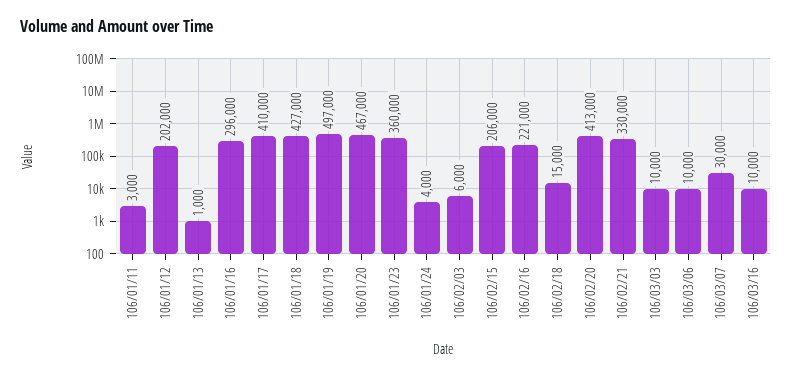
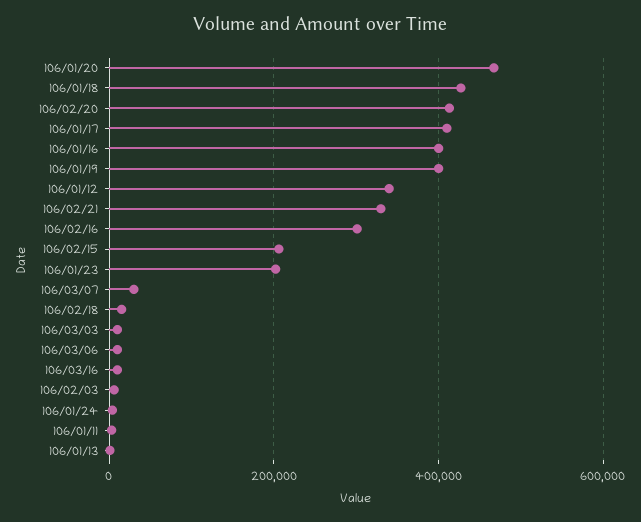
  {
    "106/01/11": 3000,
-   "106/01/12": 202000,
+   "106/01/12": 340000,
    "106/01/13": 1000,
-   "106/01/16": 296000,
+   "106/01/16": 400000,
    "106/01/17": 410000,
    "106/01/18": 427000,
-   "106/01/19": 497000,
+   "106/01/19": 400000,
    "106/01/20": 467000,
-   "106/01/23": 360000,
+   "106/01/23": 200000,
    "106/01/24": 4000,
    "106/02/03": 6000,
    "106/02/15": 206000,
-   "106/02/16": 221000,
+   "106/02/16": 300000,
    "106/02/18": 15000,
    "106/02/20": 413000,
    "106/02/21": 330000,
    "106/03/03": 10000,
    "106/03/06": 10000,
    "106/03/07": 30000,
    "106/03/16": 10000
  }

